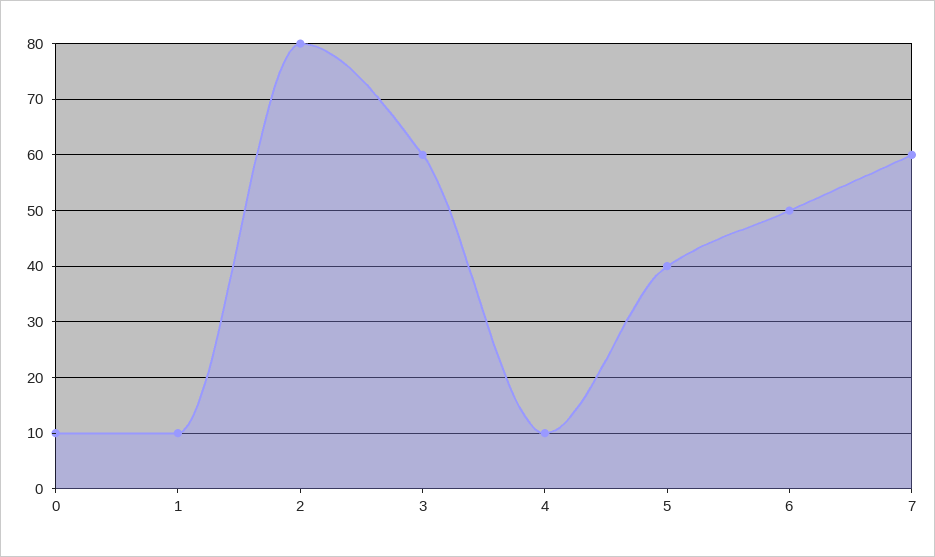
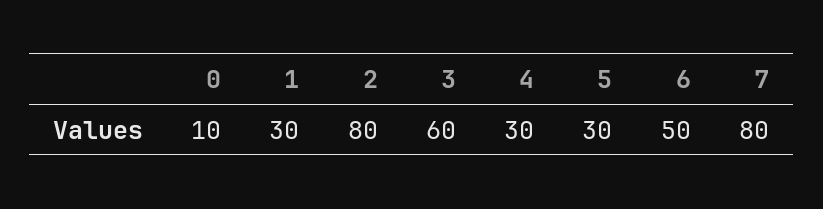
  {
    "0": 10,
-   "1": 10,
+   "1": 30,
    "2": 80,
    "3": 60,
-   "4": 10,
+   "4": 30,
-   "5": 40,
+   "5": 30,
    "6": 50,
-   "7": 60
+   "7": 80
  }

